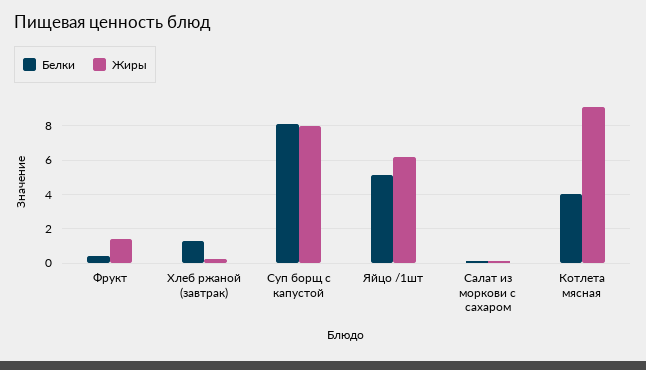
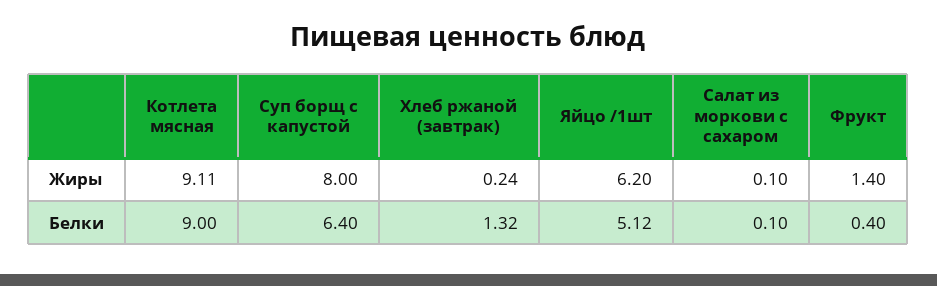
  {
    "Белки": {
      "Фрукт": 0.4,
      "Хлеб ржаной (завтрак)": 1.32,
-     "Суп борщ с капустой": 8,
+     "Суп борщ с капустой": 6.4,
      "Яйцо /1шт": 5.12,
      "Салат из моркови с сахаром": 0.1,
-     "Котлета мясная": 4
+     "Котлета мясная": 9
    },
    "Жиры": {
      "Фрукт": 1.4,
      "Хлеб ржаной (завтрак)": 0.24,
      "Суп борщ с капустой": 8,
      "Яйцо /1шт": 6.2,
      "Салат из моркови с сахаром": 0.1,
      "Котлета мясная": 9.11
    }
  }

